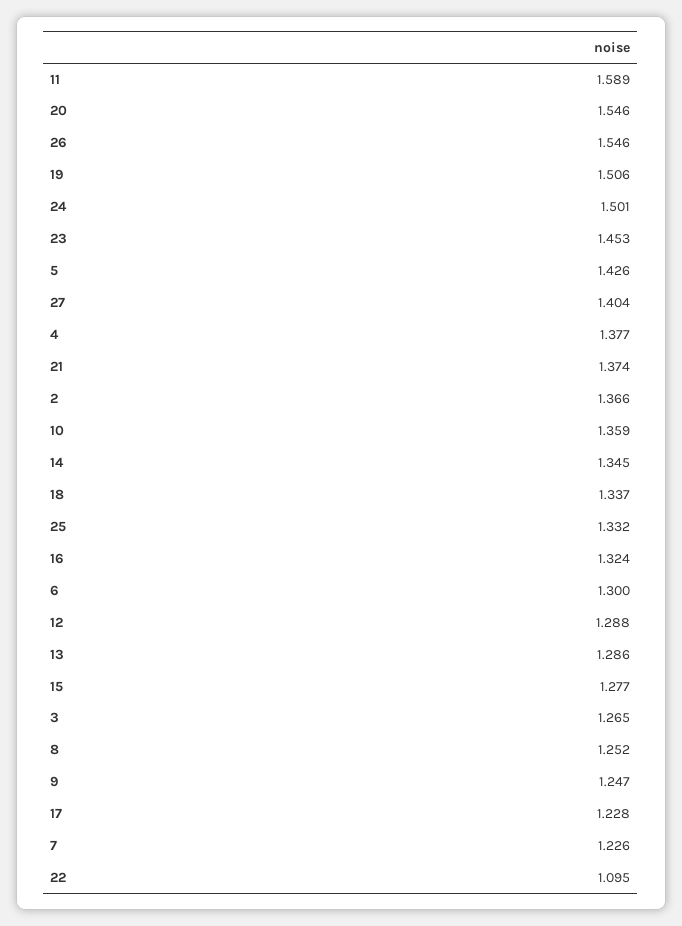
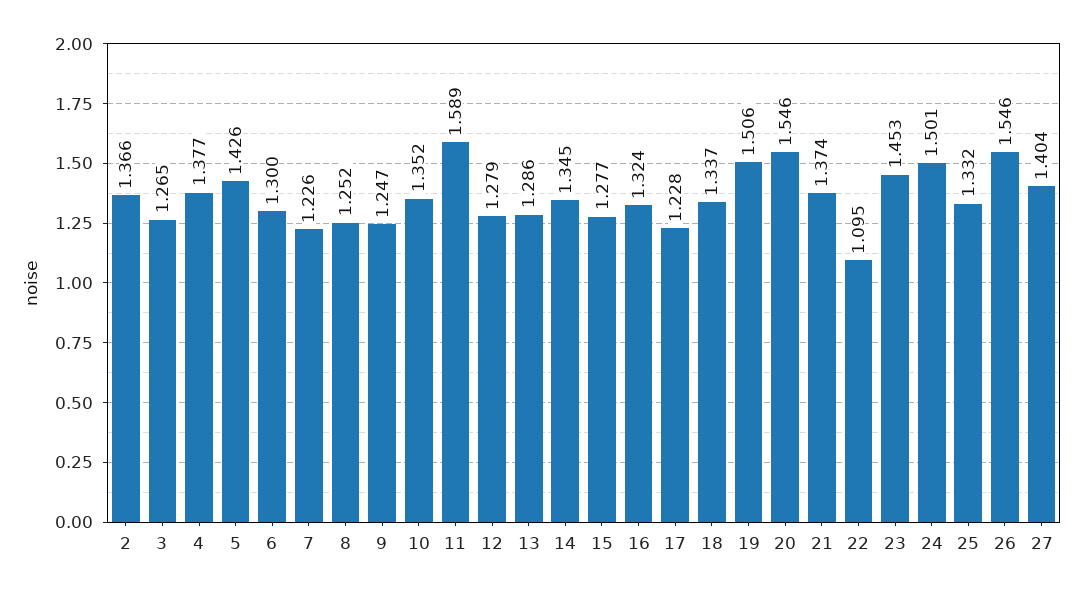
  {
    "11": 1.589,
    "20": 1.546,
    "26": 1.546,
    "19": 1.506,
    "24": 1.501,
    "23": 1.453,
    "5": 1.426,
    "27": 1.404,
    "4": 1.377,
    "21": 1.374,
    "2": 1.366,
-   "10": 1.359,
+   "10": 1.352,
    "14": 1.345,
    "18": 1.337,
    "25": 1.332,
    "16": 1.324,
    "6": 1.3,
-   "12": 1.288,
+   "12": 1.279,
    "13": 1.286,
    "15": 1.277,
    "3": 1.265,
    "8": 1.252,
    "9": 1.247,
    "17": 1.228,
    "7": 1.226,
    "22": 1.095
  }

